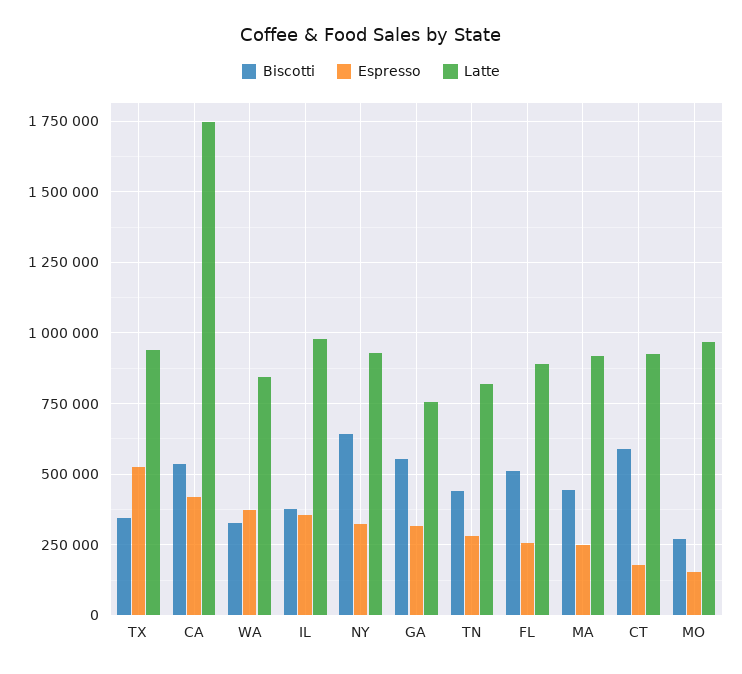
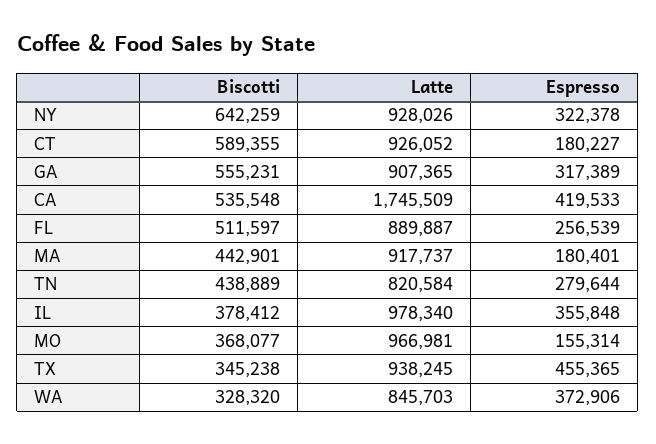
  {
    "Biscotti": {
      "TX": 345238,
      "CA": 535548,
      "WA": 328320,
      "IL": 378412,
      "NY": 642259,
      "GA": 555231,
      "TN": 438889,
      "FL": 511597,
      "MA": 442901,
      "CT": 589355,
-     "MO": 275000
+     "MO": 368077
    },
    "Espresso": {
-     "TX": 525000,
+     "TX": 455365,
      "CA": 419533,
      "WA": 372906,
      "IL": 355848,
      "NY": 322378,
      "GA": 317389,
      "TN": 279644,
      "FL": 256539,
-     "MA": 250000,
+     "MA": 180401,
      "CT": 180227,
      "MO": 155314
    },
    "Latte": {
      "TX": 938245,
      "CA": 1745509,
      "WA": 845703,
      "IL": 978340,
      "NY": 928026,
-     "GA": 750000,
+     "GA": 907365,
      "TN": 820584,
      "FL": 889887,
      "MA": 917737,
      "CT": 926052,
      "MO": 966981
    }
  }

